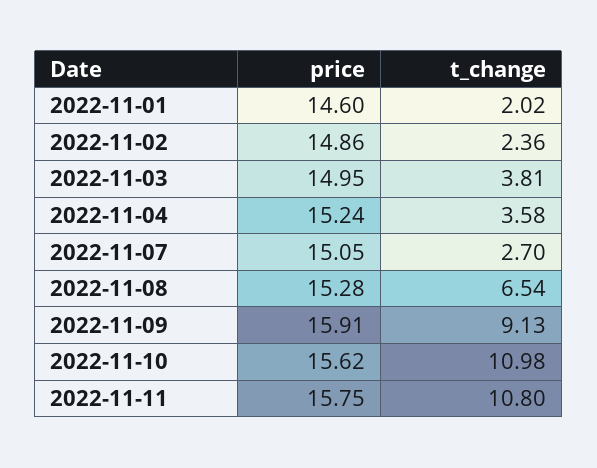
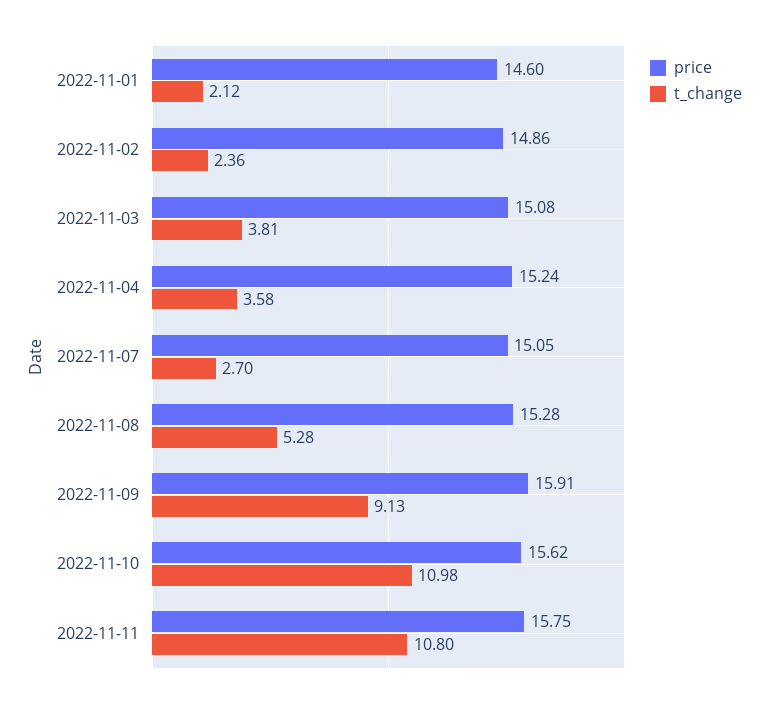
  {
    "price": {
      "2022-11-01": 14.6,
      "2022-11-02": 14.86,
-     "2022-11-03": 14.95,
+     "2022-11-03": 15.08,
      "2022-11-04": 15.24,
      "2022-11-07": 15.05,
      "2022-11-08": 15.28,
      "2022-11-09": 15.91,
      "2022-11-10": 15.62,
      "2022-11-11": 15.75
    },
    "t_change": {
-     "2022-11-01": 2.02,
+     "2022-11-01": 2.12,
      "2022-11-02": 2.36,
      "2022-11-03": 3.81,
      "2022-11-04": 3.58,
      "2022-11-07": 2.7,
-     "2022-11-08": 6.54,
+     "2022-11-08": 5.28,
      "2022-11-09": 9.13,
      "2022-11-10": 10.98,
      "2022-11-11": 10.8
    }
  }

